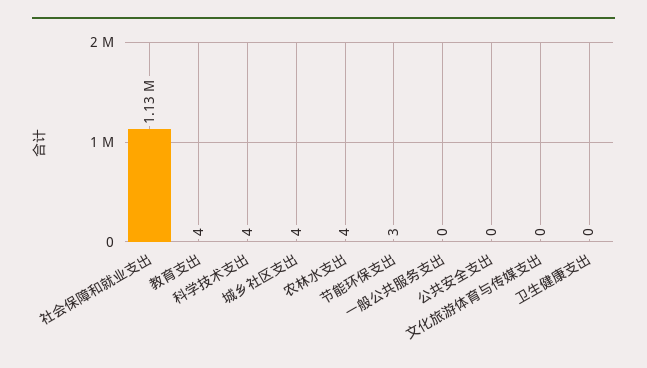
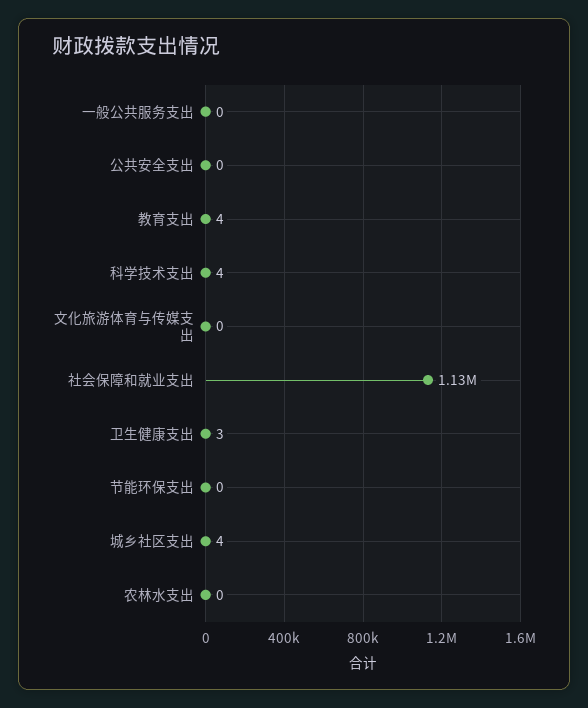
  {
    "社会保障和就业支出": 1130000,
    "教育支出": 4,
    "科学技术支出": 4,
    "城乡社区支出": 4,
-   "农林水支出": 4,
+   "农林水支出": 0,
-   "节能环保支出": 3,
+   "节能环保支出": 0,
    "一般公共服务支出": 0,
    "公共安全支出": 0,
    "文化旅游体育与传媒支出": 0,
-   "卫生健康支出": 0
+   "卫生健康支出": 3
  }

